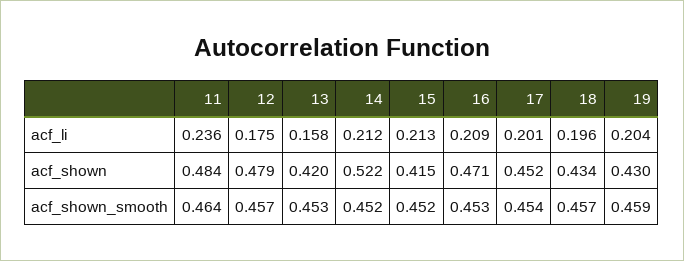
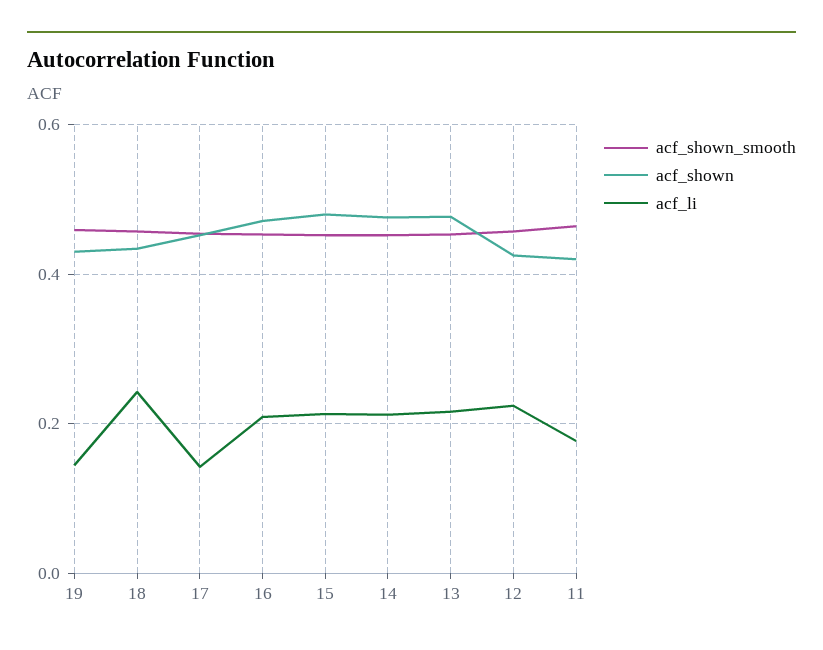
  {
    "acf_li": {
-     "11": 0.236,
+     "11": 0.18,
-     "12": 0.175,
+     "12": 0.22,
-     "13": 0.158,
+     "13": 0.22,
      "14": 0.212,
      "15": 0.213,
      "16": 0.209,
-     "17": 0.201,
+     "17": 0.14,
-     "18": 0.196,
+     "18": 0.24,
-     "19": 0.204
+     "19": 0.14
    },
    "acf_shown": {
-     "11": 0.484,
+     "11": 0.42,
-     "12": 0.479,
+     "12": 0.42,
-     "13": 0.42,
+     "13": 0.48,
-     "14": 0.522,
+     "14": 0.48,
-     "15": 0.415,
+     "15": 0.48,
      "16": 0.471,
      "17": 0.452,
      "18": 0.434,
      "19": 0.43
    },
    "acf_shown_smooth": {
      "11": 0.464,
      "12": 0.457,
      "13": 0.453,
      "14": 0.452,
      "15": 0.452,
      "16": 0.453,
      "17": 0.454,
      "18": 0.457,
      "19": 0.459
    }
  }

